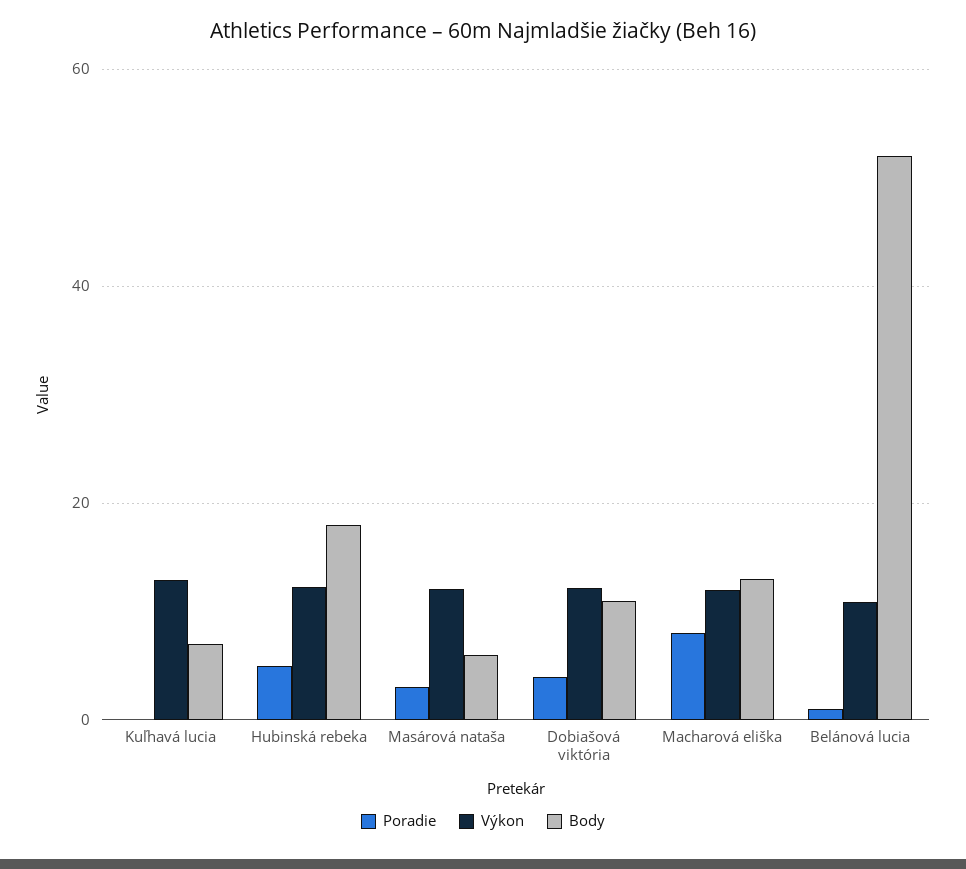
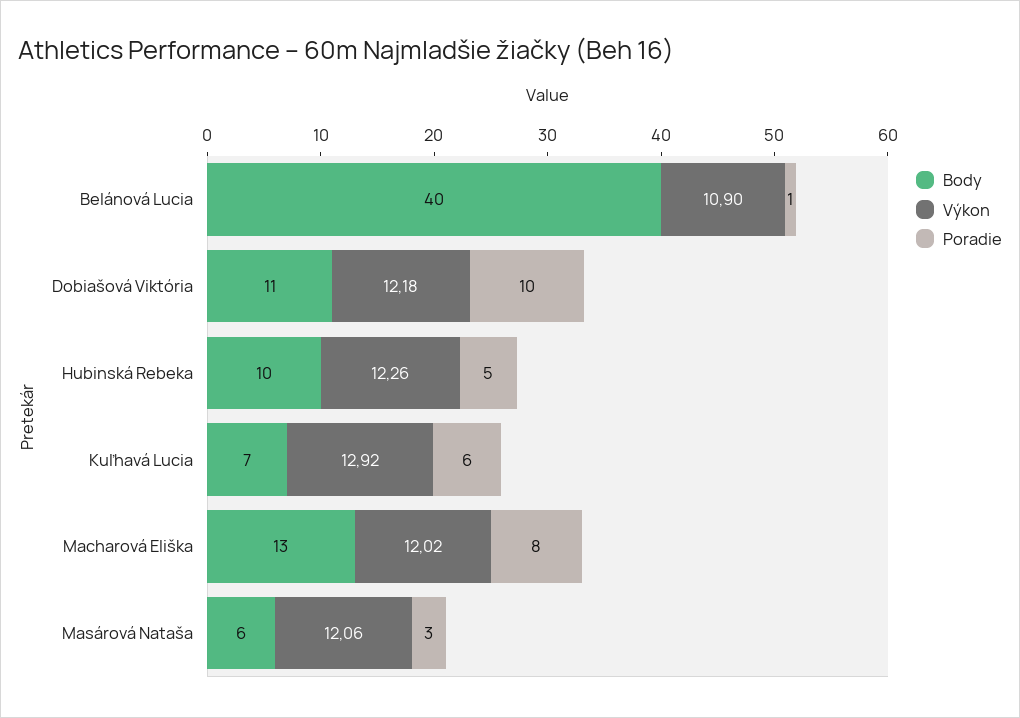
  {
    "Poradie": {
-     "Kuľhavá lucia": 0,
+     "Kuľhavá lucia": 6,
      "Hubinská rebeka": 5,
      "Masárová nataša": 3,
-     "Dobiašová viktória": 4,
+     "Dobiašová viktória": 10,
      "Macharová eliška": 8,
      "Belánová lucia": 1
    },
    "Výkon": {
      "Kuľhavá lucia": 12.92,
      "Hubinská rebeka": 12.26,
      "Masárová nataša": 12.06,
      "Dobiašová viktória": 12.18,
      "Macharová eliška": 12.02,
      "Belánová lucia": 10.9
    },
    "Body": {
      "Kuľhavá lucia": 7,
-     "Hubinská rebeka": 18,
+     "Hubinská rebeka": 10,
      "Masárová nataša": 6,
      "Dobiašová viktória": 11,
      "Macharová eliška": 13,
-     "Belánová lucia": 52
+     "Belánová lucia": 40
    }
  }

